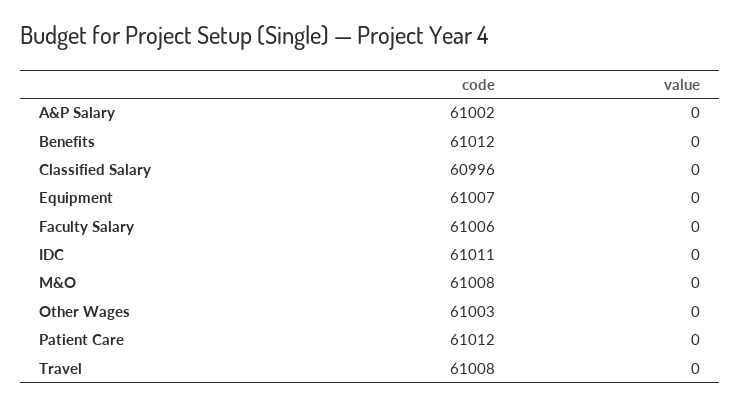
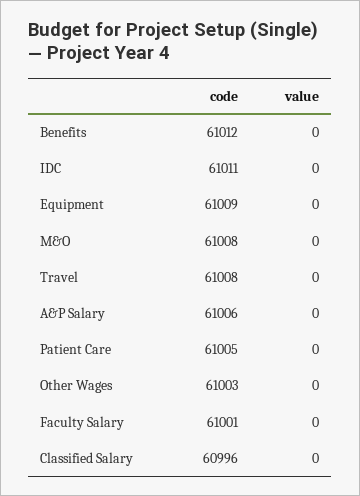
  {
    "code": {
-     "A&P Salary": 61002,
+     "A&P Salary": 61006,
      "Benefits": 61012,
      "Classified Salary": 60996,
-     "Equipment": 61007,
+     "Equipment": 61009,
-     "Faculty Salary": 61006,
+     "Faculty Salary": 61001,
      "IDC": 61011,
      "M&O": 61008,
      "Other Wages": 61003,
-     "Patient Care": 61012,
+     "Patient Care": 61005,
      "Travel": 61008
    },
    "value": {
      "A&P Salary": 0,
      "Benefits": 0,
      "Classified Salary": 0,
      "Equipment": 0,
      "Faculty Salary": 0,
      "IDC": 0,
      "M&O": 0,
      "Other Wages": 0,
      "Patient Care": 0,
      "Travel": 0
    }
  }

